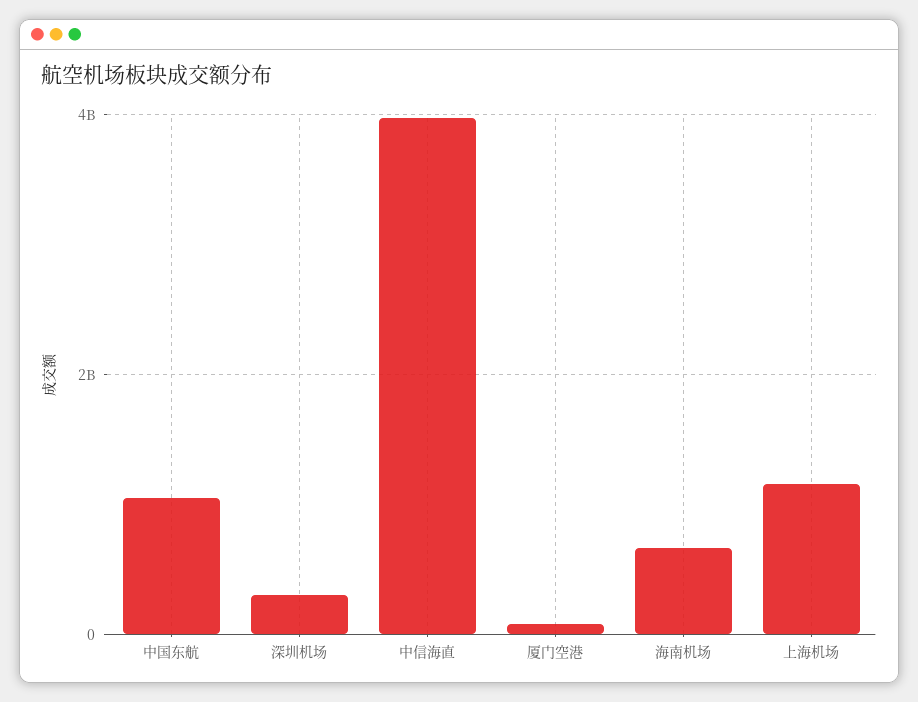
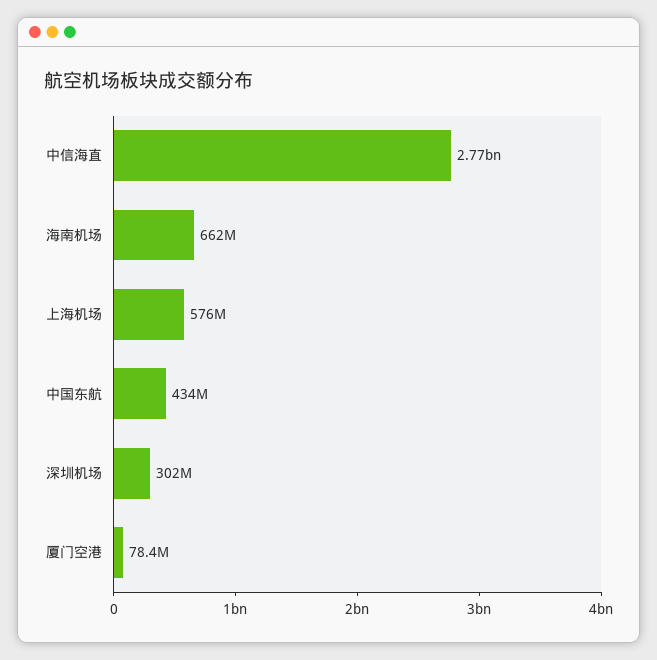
  {
-   "中国东航": 1000000000,
+   "中国东航": 434000000,
    "深圳机场": 302000000,
-   "中信海直": 4000000000,
+   "中信海直": 2770000000,
    "厦门空港": 78400000,
    "海南机场": 662000000,
-   "上海机场": 1200000000
+   "上海机场": 576000000
  }

